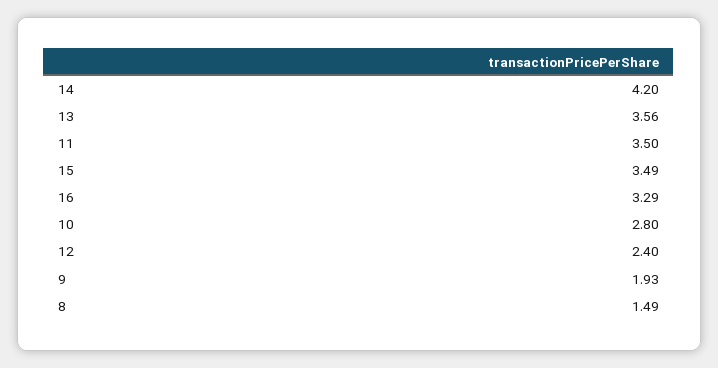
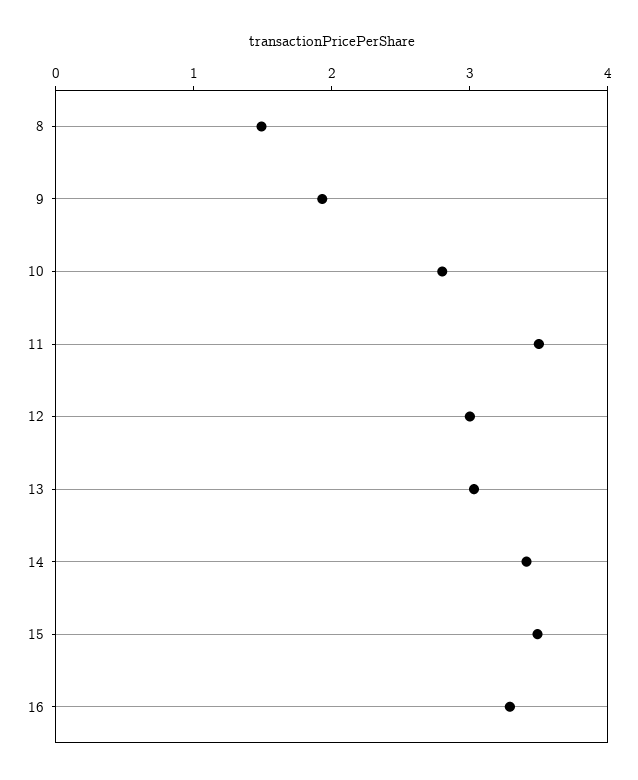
  {
-   "14": 4.2,
+   "14": 3.4,
-   "13": 3.56,
+   "13": 3,
    "11": 3.5,
    "15": 3.49,
    "16": 3.29,
    "10": 2.8,
-   "12": 2.4,
+   "12": 3,
    "9": 1.93,
    "8": 1.49
  }

